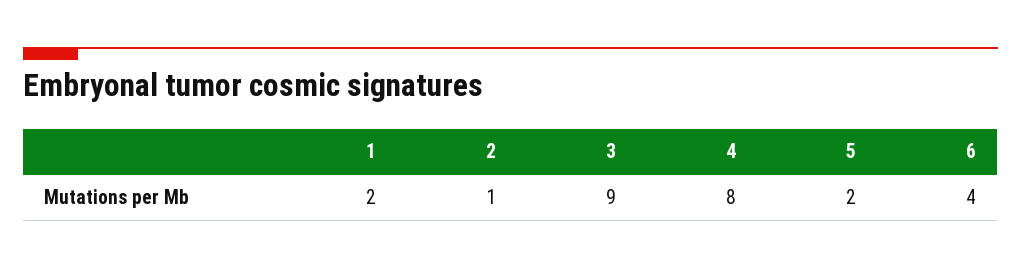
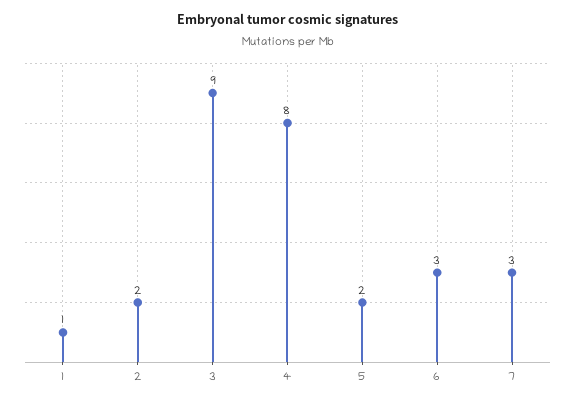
  {
-   "1": 2,
+   "1": 1,
-   "2": 1,
+   "2": 2,
    "3": 9,
    "4": 8,
    "5": 2,
-   "6": 4
+   "6": 3,
+   "7": 3
  }

